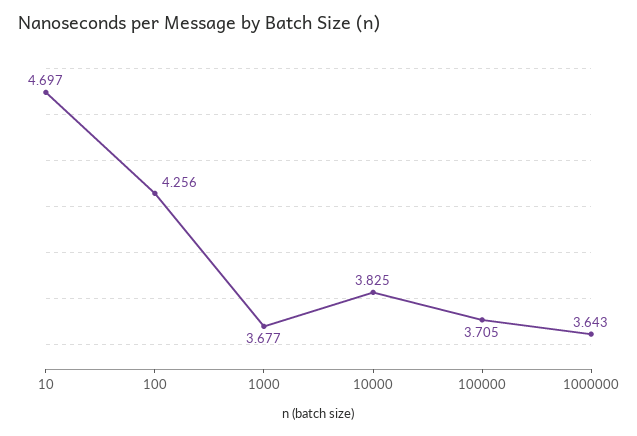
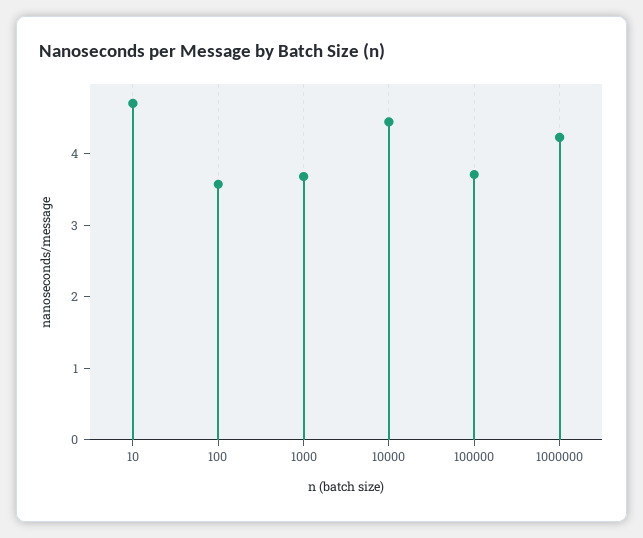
  {
    "10": 4.697,
-   "100": 4.256,
+   "100": 3.6,
    "1000": 3.677,
-   "10000": 3.825,
+   "10000": 4.4,
    "100000": 3.705,
-   "1000000": 3.643
+   "1000000": 4.2
  }

